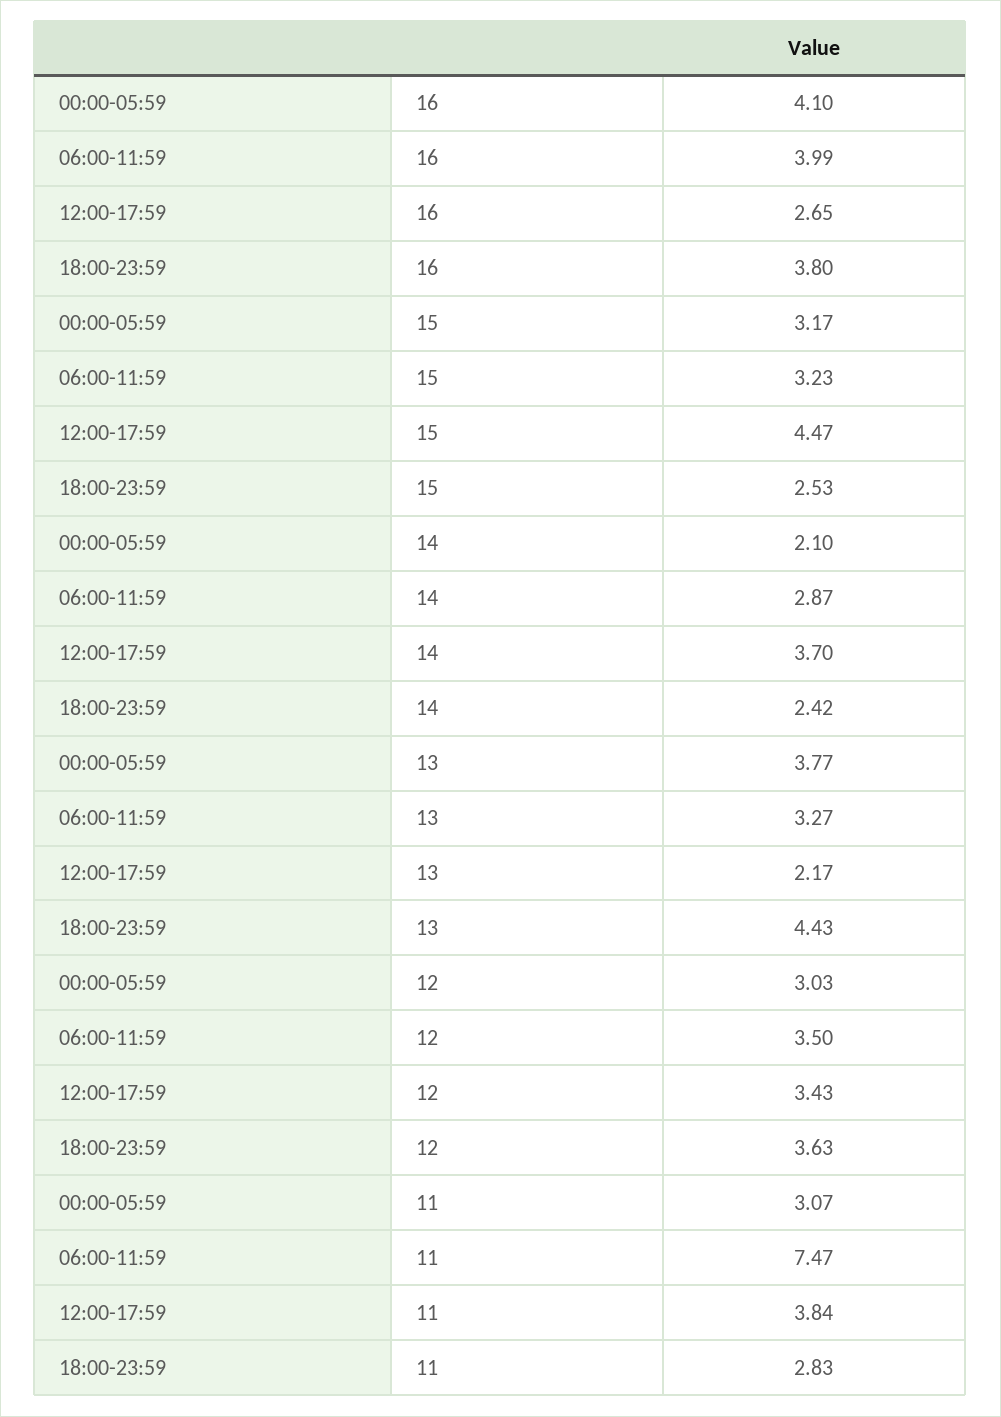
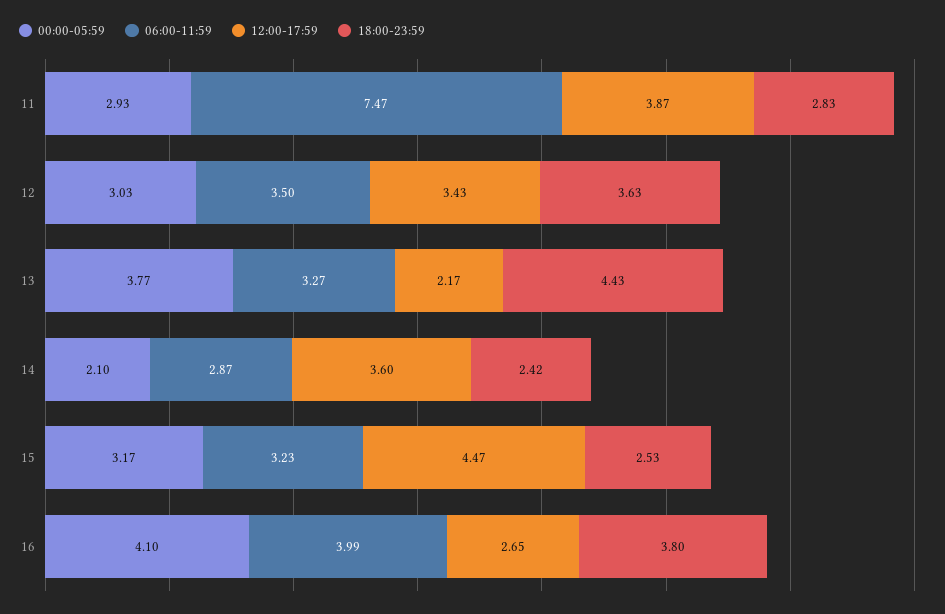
  {
    "00:00-05:59": {
      "16": 4.1,
      "15": 3.17,
      "14": 2.1,
      "13": 3.77,
      "12": 3.03,
-     "11": 3.07
+     "11": 2.93
    },
    "06:00-11:59": {
      "16": 3.99,
      "15": 3.23,
      "14": 2.87,
      "13": 3.27,
      "12": 3.5,
      "11": 7.47
    },
    "12:00-17:59": {
      "16": 2.65,
      "15": 4.47,
-     "14": 3.7,
+     "14": 3.6,
      "13": 2.17,
      "12": 3.43,
-     "11": 3.84
+     "11": 3.87
    },
    "18:00-23:59": {
      "16": 3.8,
      "15": 2.53,
      "14": 2.42,
      "13": 4.43,
      "12": 3.63,
      "11": 2.83
    }
  }

